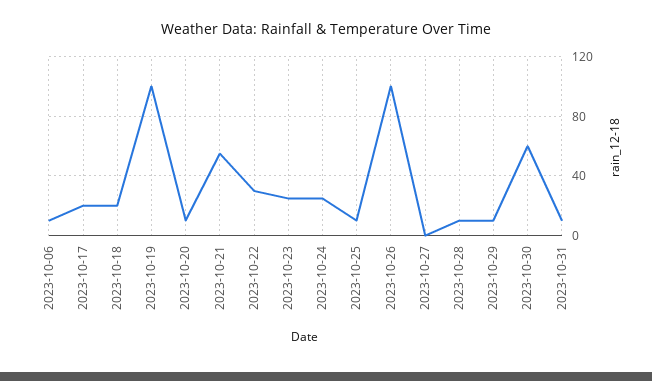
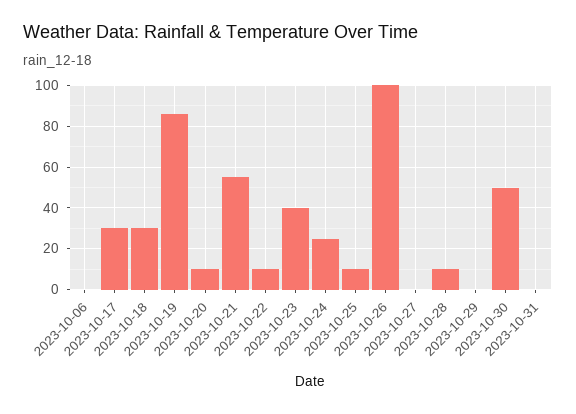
  {
-   "2023-10-06": 10,
+   "2023-10-06": 0,
-   "2023-10-17": 20,
+   "2023-10-17": 30,
-   "2023-10-18": 20,
+   "2023-10-18": 30,
-   "2023-10-19": 100,
+   "2023-10-19": 85,
    "2023-10-20": 10,
    "2023-10-21": 55,
-   "2023-10-22": 30,
+   "2023-10-22": 10,
-   "2023-10-23": 25,
+   "2023-10-23": 40,
    "2023-10-24": 25,
    "2023-10-25": 10,
    "2023-10-26": 100,
    "2023-10-27": 0,
    "2023-10-28": 10,
-   "2023-10-29": 10,
+   "2023-10-29": 0,
-   "2023-10-30": 60,
+   "2023-10-30": 50,
-   "2023-10-31": 10
+   "2023-10-31": 0
  }

